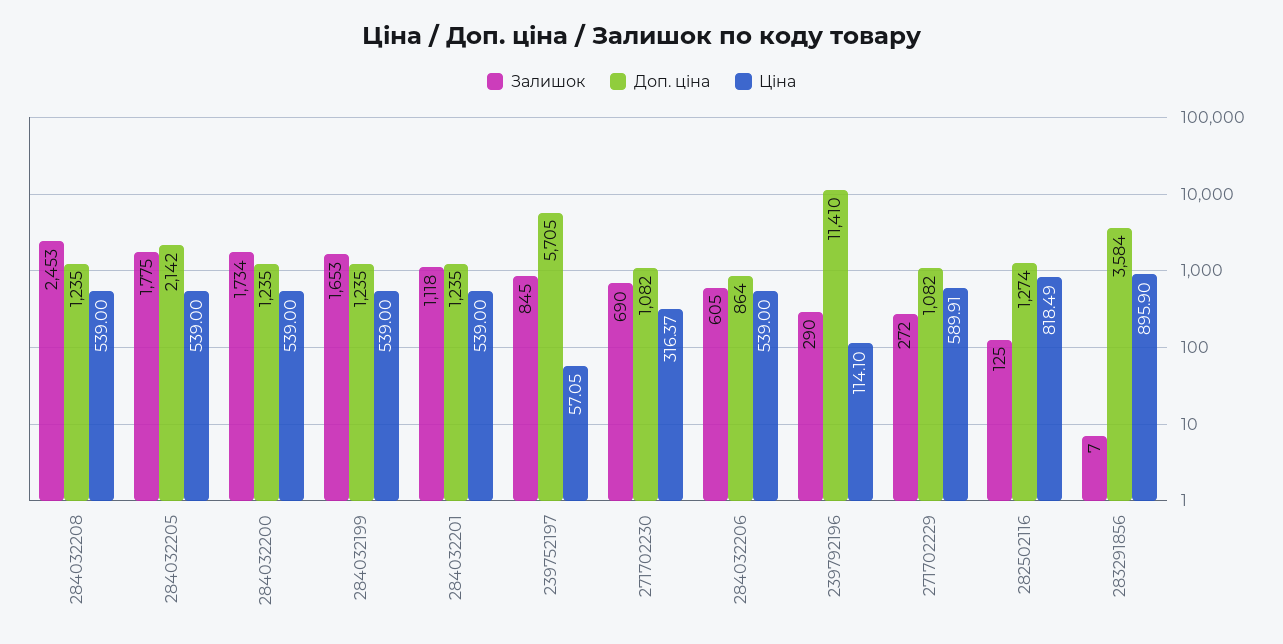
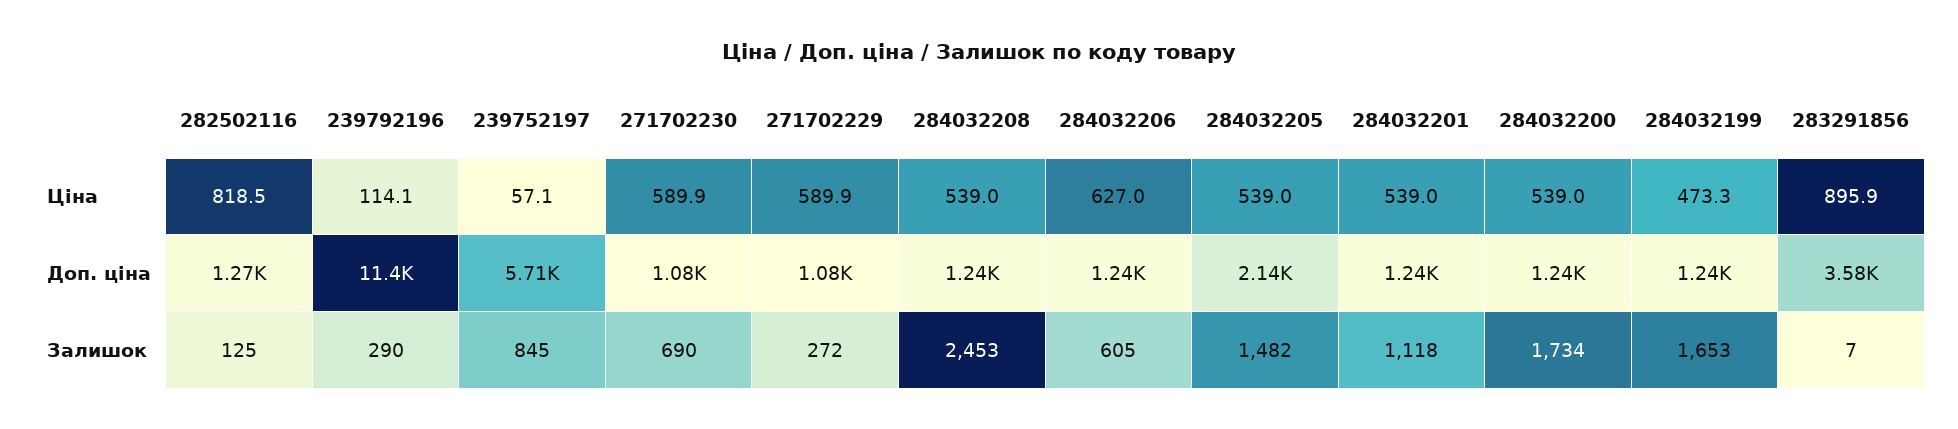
  {
    "Залишок": {
      "284032208": 2453,
-     "284032205": 1775,
+     "284032205": 1482,
      "284032200": 1734,
      "284032199": 1653,
      "284032201": 1118,
      "239752197": 845,
      "271702230": 690,
      "284032206": 605,
      "239792196": 290,
      "271702229": 272,
      "282502116": 125,
      "283291856": 7
    },
    "Доп. ціна": {
      "284032208": 1235,
      "284032205": 2142,
      "284032200": 1235,
      "284032199": 1235,
      "284032201": 1235,
      "239752197": 5705,
      "271702230": 1082,
-     "284032206": 864,
+     "284032206": 1240,
      "239792196": 11410,
      "271702229": 1082,
      "282502116": 1274,
      "283291856": 3584
    },
    "Ціна": {
      "284032208": 539,
      "284032205": 539,
      "284032200": 539,
-     "284032199": 539,
+     "284032199": 473.3,
      "284032201": 539,
      "239752197": 57.05,
-     "271702230": 316.37,
+     "271702230": 589.9,
-     "284032206": 539,
+     "284032206": 627,
      "239792196": 114.1,
      "271702229": 589.91,
      "282502116": 818.49,
      "283291856": 895.9
    }
  }

